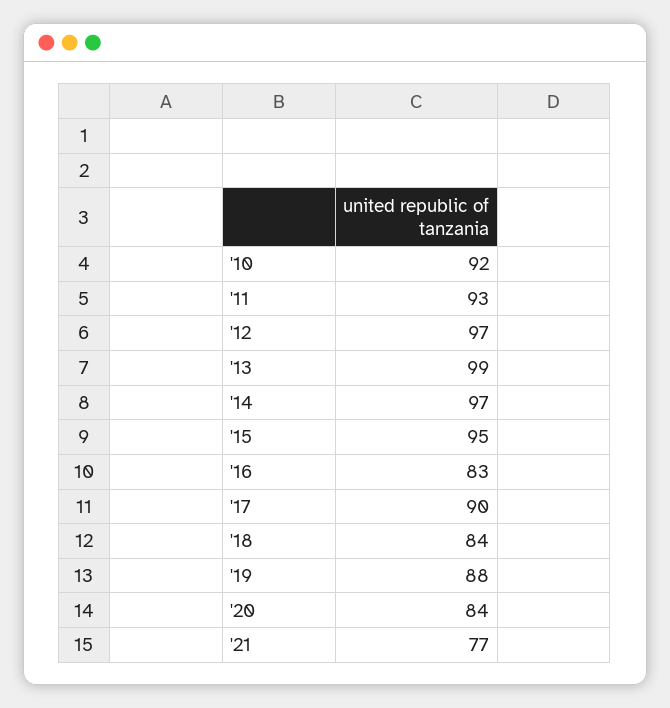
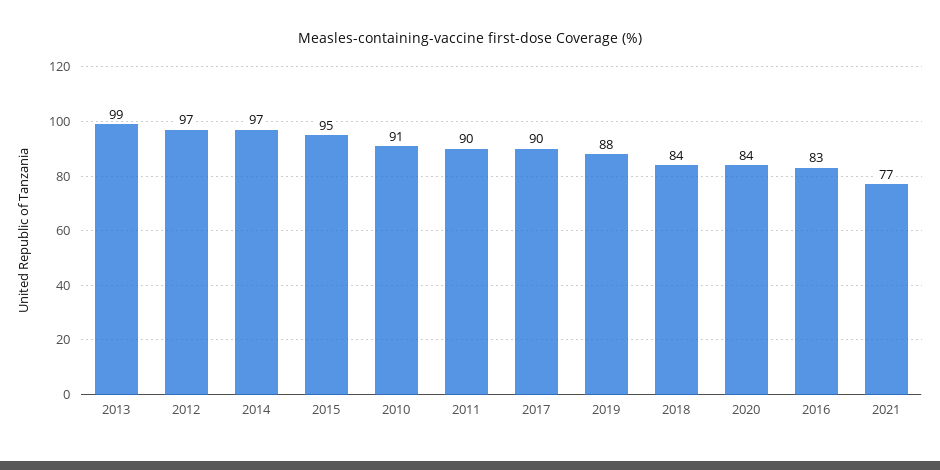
  {
-   "'10": 92,
+   "'10": 91,
-   "'11": 93,
+   "'11": 90,
    "'12": 97,
    "'13": 99,
    "'14": 97,
    "'15": 95,
    "'16": 83,
    "'17": 90,
    "'18": 84,
    "'19": 88,
    "'20": 84,
    "'21": 77
  }

